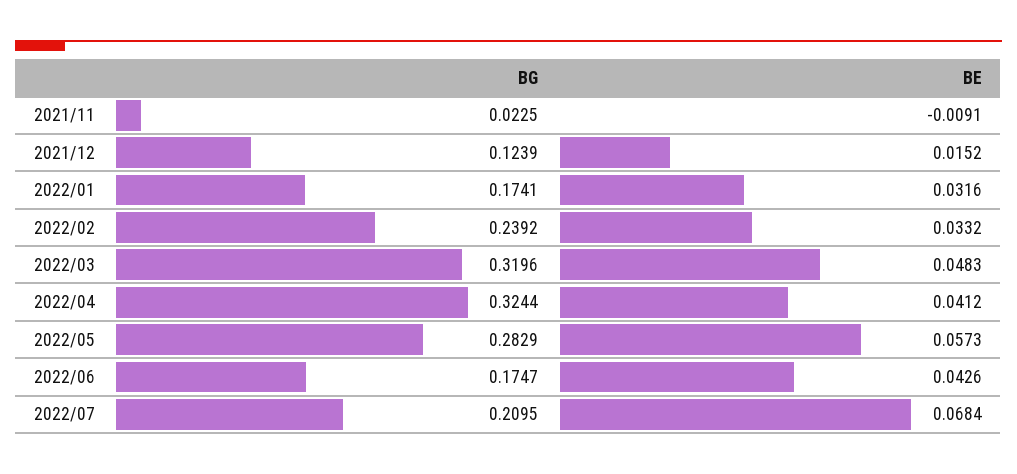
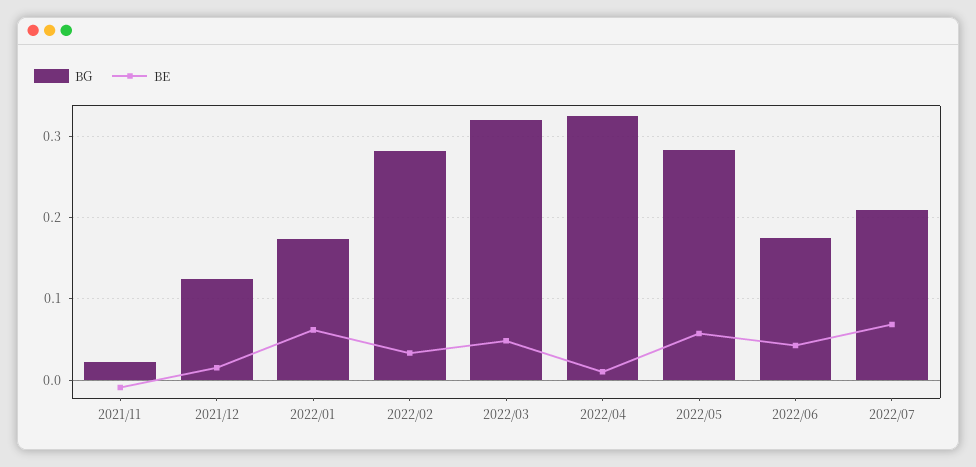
  {
    "BG": {
      "2021/11": 0.0225,
      "2021/12": 0.1239,
      "2022/01": 0.1741,
-     "2022/02": 0.2392,
+     "2022/02": 0.28,
      "2022/03": 0.3196,
      "2022/04": 0.3244,
      "2022/05": 0.2829,
      "2022/06": 0.1747,
      "2022/07": 0.2095
    },
    "BE": {
      "2021/11": -0.0091,
      "2021/12": 0.0152,
-     "2022/01": 0.0316,
+     "2022/01": 0.06,
      "2022/02": 0.0332,
      "2022/03": 0.0483,
-     "2022/04": 0.0412,
+     "2022/04": 0.01,
      "2022/05": 0.0573,
      "2022/06": 0.0426,
      "2022/07": 0.0684
    }
  }

